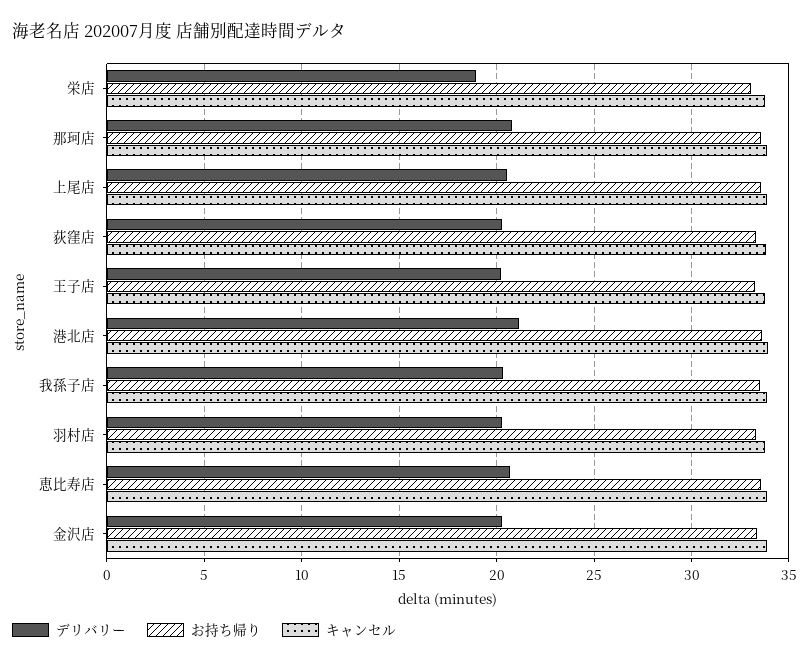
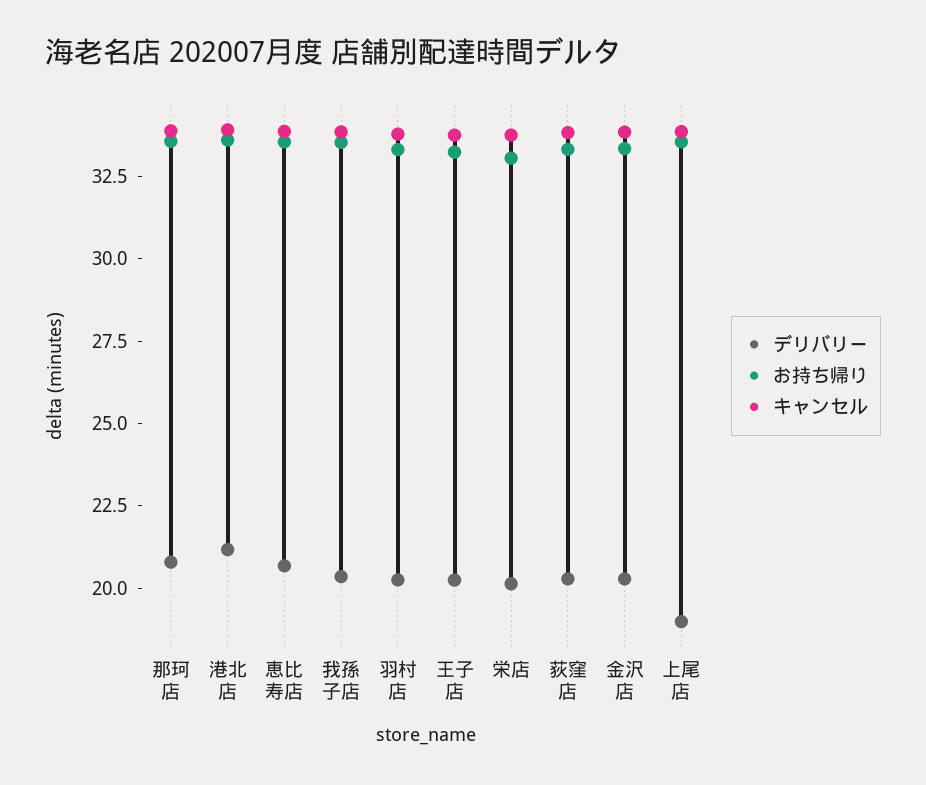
  {
    "デリバリー": {
-     "栄店": 19,
+     "栄店": 20,
      "那珂店": 21,
-     "上尾店": 20.5,
+     "上尾店": 19,
      "荻窪店": 20.5,
      "王子店": 20,
      "港北店": 21,
      "我孫子店": 20.5,
      "羽村店": 20.5,
      "恵比寿店": 20.5,
      "金沢店": 20.5
    },
    "お持ち帰り": {
      "栄店": 33,
      "那珂店": 33.5,
      "上尾店": 33.5,
      "荻窪店": 33.5,
      "王子店": 33,
      "港北店": 33.5,
      "我孫子店": 33.5,
      "羽村店": 33.5,
      "恵比寿店": 33.5,
      "金沢店": 33.5
    },
    "キャンセル": {
      "栄店": 34,
      "那珂店": 34,
      "上尾店": 34,
      "荻窪店": 34,
      "王子店": 34,
      "港北店": 34,
      "我孫子店": 34,
      "羽村店": 34,
      "恵比寿店": 34,
      "金沢店": 34
    }
  }

